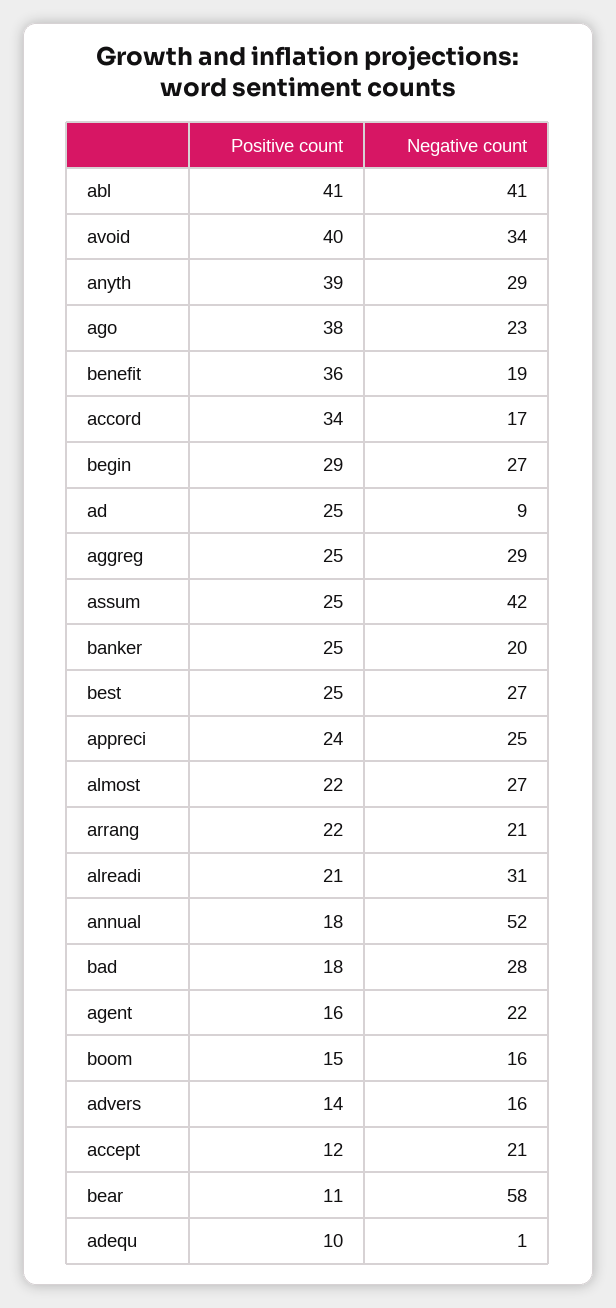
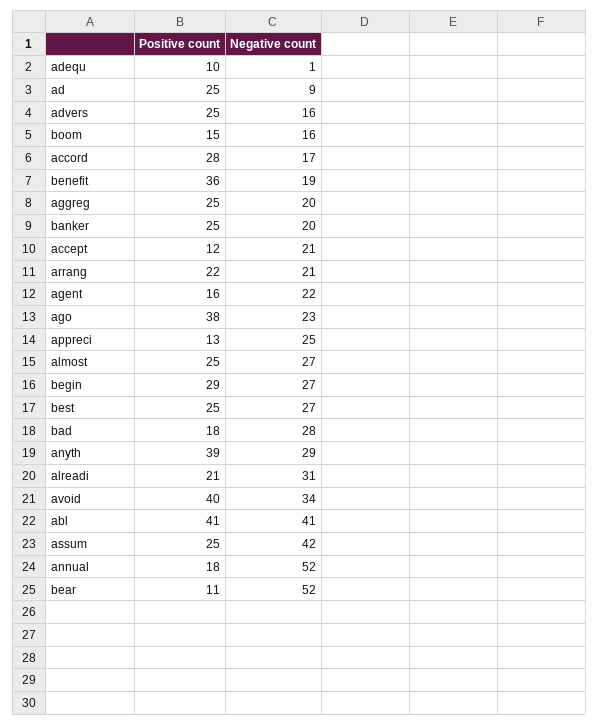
  {
    "Positive count": {
      "abl": 41,
      "avoid": 40,
      "anyth": 39,
      "ago": 38,
      "benefit": 36,
-     "accord": 34,
+     "accord": 28,
      "begin": 29,
      "ad": 25,
      "aggreg": 25,
      "assum": 25,
      "banker": 25,
      "best": 25,
-     "appreci": 24,
+     "appreci": 13,
-     "almost": 22,
+     "almost": 25,
      "arrang": 22,
      "alreadi": 21,
      "annual": 18,
      "bad": 18,
      "agent": 16,
      "boom": 15,
-     "advers": 14,
+     "advers": 25,
      "accept": 12,
      "bear": 11,
      "adequ": 10
    },
    "Negative count": {
      "abl": 41,
      "avoid": 34,
      "anyth": 29,
      "ago": 23,
      "benefit": 19,
      "accord": 17,
      "begin": 27,
      "ad": 9,
-     "aggreg": 29,
+     "aggreg": 20,
      "assum": 42,
      "banker": 20,
      "best": 27,
      "appreci": 25,
      "almost": 27,
      "arrang": 21,
      "alreadi": 31,
      "annual": 52,
      "bad": 28,
      "agent": 22,
      "boom": 16,
      "advers": 16,
      "accept": 21,
-     "bear": 58,
+     "bear": 52,
      "adequ": 1
    }
  }

